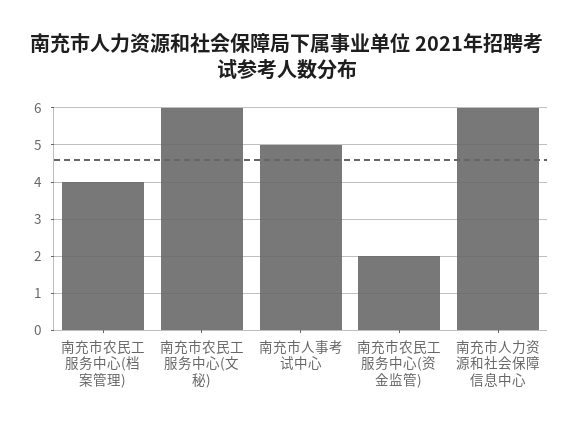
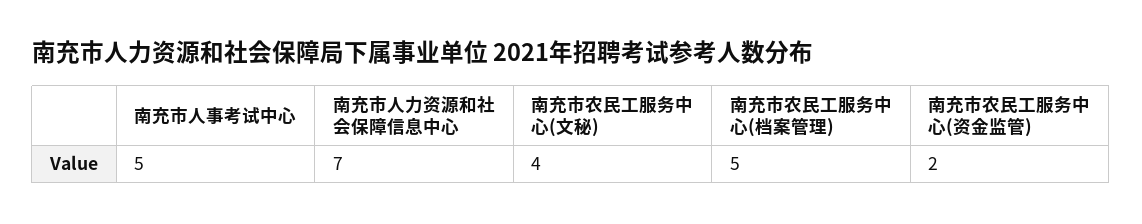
  {
-   "南充市农民工服务中心(档案管理)": 4,
+   "南充市农民工服务中心(档案管理)": 5,
-   "南充市农民工服务中心(文秘)": 6,
+   "南充市农民工服务中心(文秘)": 4,
    "南充市人事考试中心": 5,
    "南充市农民工服务中心(资金监管)": 2,
-   "南充市人力资源和社会保障信息中心": 6
+   "南充市人力资源和社会保障信息中心": 7
  }

